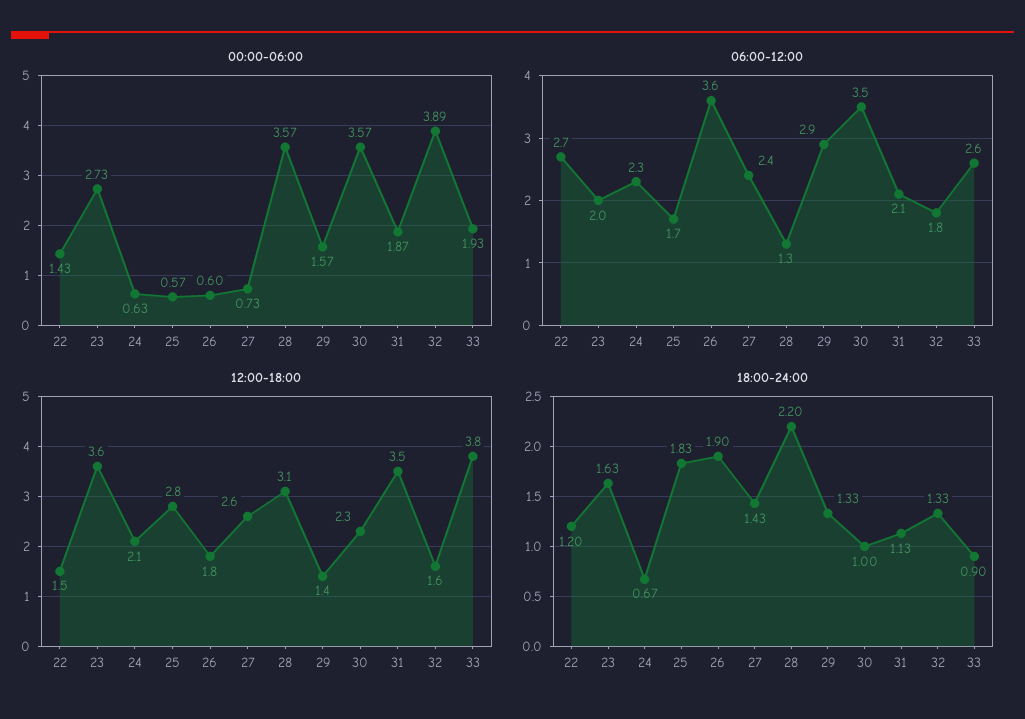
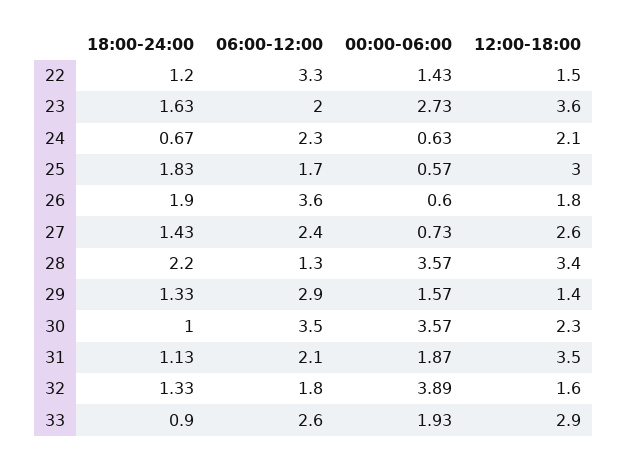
  {
    "00:00-06:00": {
      "22": 1.43,
      "23": 2.73,
      "24": 0.63,
      "25": 0.57,
      "26": 0.6,
      "27": 0.73,
      "28": 3.57,
      "29": 1.57,
      "30": 3.57,
      "31": 1.87,
      "32": 3.89,
      "33": 1.93
    },
    "06:00-12:00": {
-     "22": 2.7,
+     "22": 3.3,
      "23": 2,
      "24": 2.3,
      "25": 1.7,
      "26": 3.6,
      "27": 2.4,
      "28": 1.3,
      "29": 2.9,
      "30": 3.5,
      "31": 2.1,
      "32": 1.8,
      "33": 2.6
    },
    "12:00-18:00": {
      "22": 1.5,
      "23": 3.6,
      "24": 2.1,
-     "25": 2.8,
+     "25": 3,
      "26": 1.8,
      "27": 2.6,
-     "28": 3.1,
+     "28": 3.4,
      "29": 1.4,
      "30": 2.3,
      "31": 3.5,
      "32": 1.6,
-     "33": 3.8
+     "33": 2.9
    },
    "18:00-24:00": {
      "22": 1.2,
      "23": 1.63,
      "24": 0.67,
      "25": 1.83,
      "26": 1.9,
      "27": 1.43,
      "28": 2.2,
      "29": 1.33,
      "30": 1,
      "31": 1.13,
      "32": 1.33,
      "33": 0.9
    }
  }

